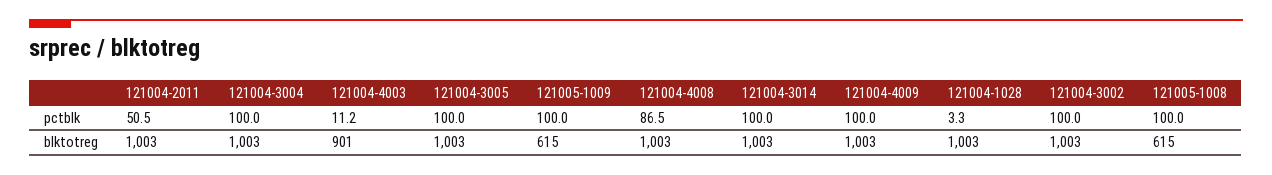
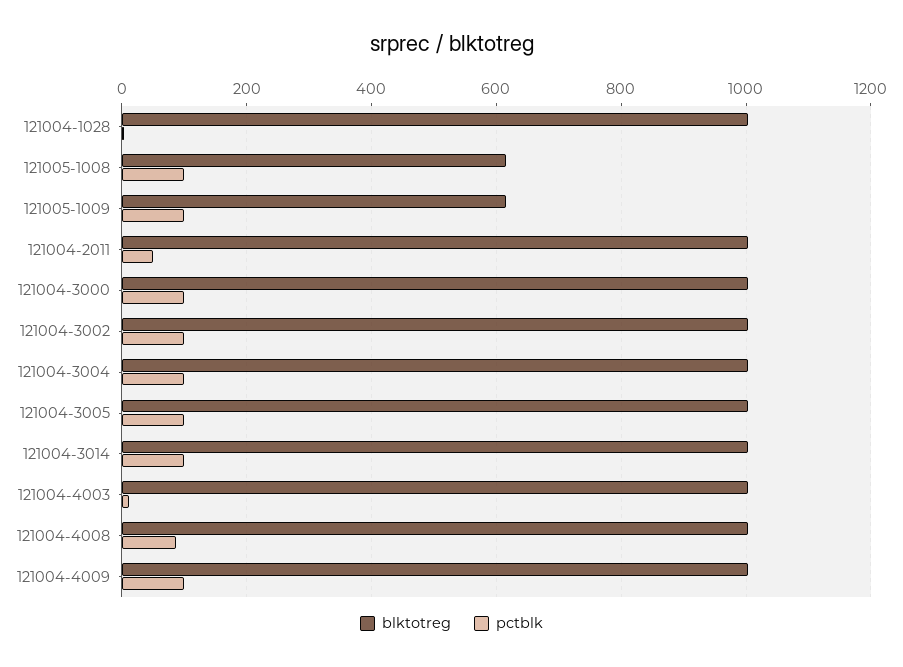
  {
    "pctblk": {
      "121004-2011": 50.5,
      "121004-3004": 100,
      "121004-4003": 11.2,
      "121004-3005": 100,
      "121005-1009": 100,
      "121004-4008": 86.5,
      "121004-3014": 100,
      "121004-4009": 100,
      "121004-1028": 3.3,
      "121004-3002": 100,
-     "121005-1008": 100
+     "121005-1008": 100,
+     "121004-3000": 100
    },
    "blktotreg": {
      "121004-2011": 1003,
      "121004-3004": 1003,
-     "121004-4003": 901,
+     "121004-4003": 1000,
      "121004-3005": 1003,
      "121005-1009": 615,
      "121004-4008": 1003,
      "121004-3014": 1003,
      "121004-4009": 1003,
      "121004-1028": 1003,
      "121004-3002": 1003,
-     "121005-1008": 615
+     "121005-1008": 615,
+     "121004-3000": 1000
    }
  }

